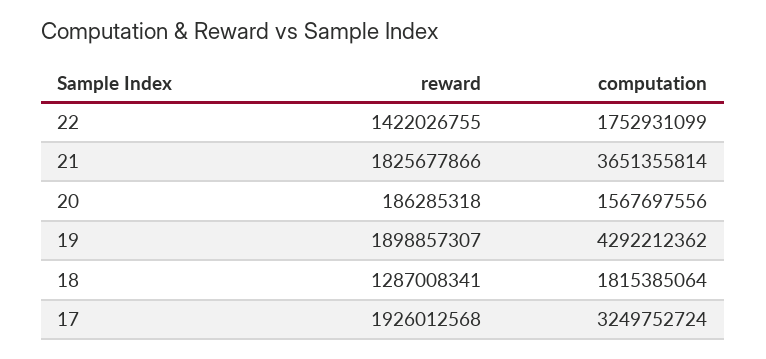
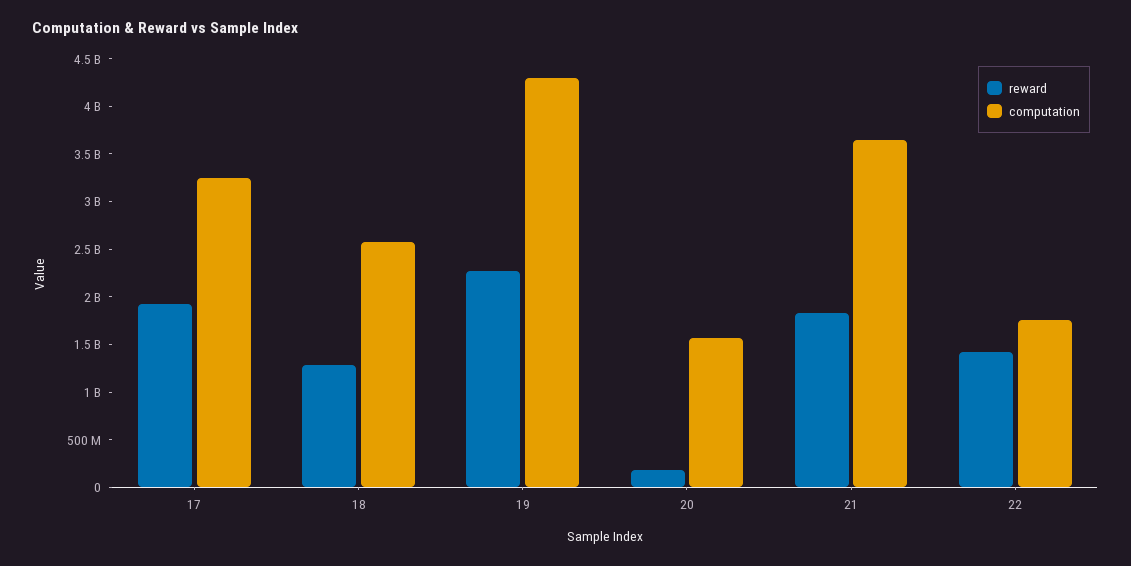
  {
    "reward": {
      "22": 1422026755,
      "21": 1825677866,
      "20": 186285318,
-     "19": 1898857307,
+     "19": 2300000000,
      "18": 1287008341,
      "17": 1926012568
    },
    "computation": {
      "22": 1752931099,
      "21": 3651355814,
      "20": 1567697556,
      "19": 4292212362,
-     "18": 1815385064,
+     "18": 2600000000,
      "17": 3249752724
    }
  }

